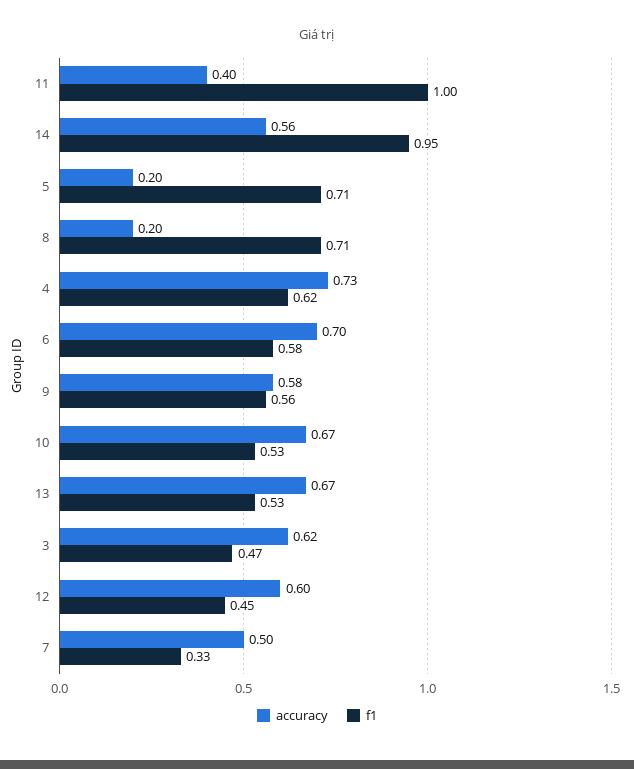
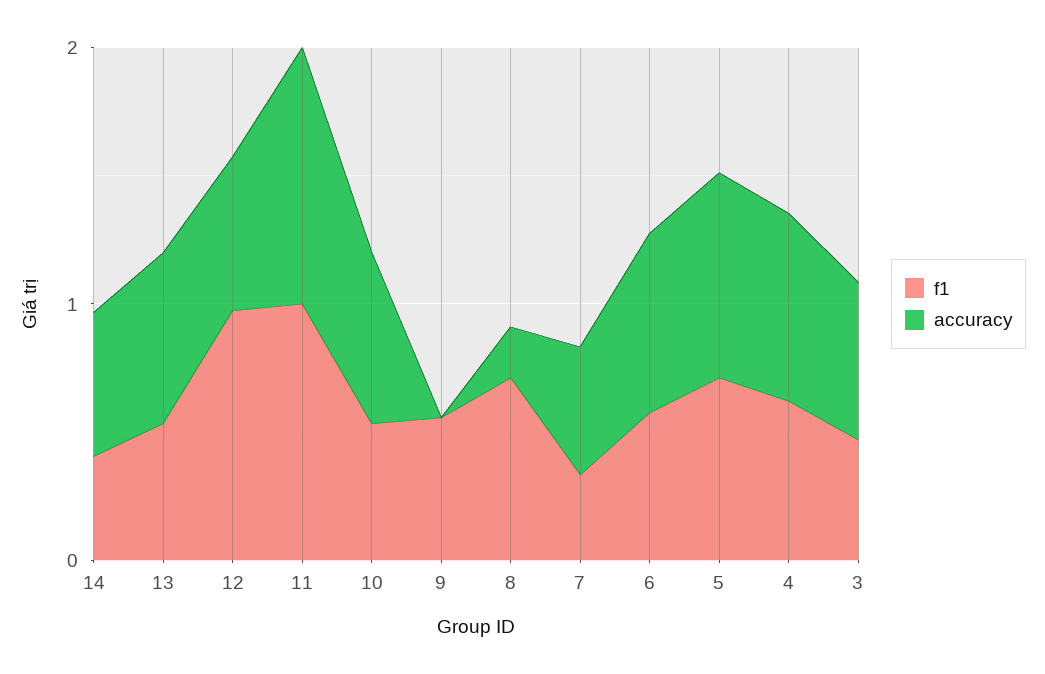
  {
    "accuracy": {
-     "11": 0.4,
+     "11": 1,
      "14": 0.56,
-     "5": 0.2,
+     "5": 0.8,
      "8": 0.2,
      "4": 0.73,
      "6": 0.7,
-     "9": 0.58,
+     "9": 0,
      "10": 0.67,
      "13": 0.67,
      "3": 0.62,
      "12": 0.6,
      "7": 0.5
    },
    "f1": {
      "11": 1,
-     "14": 0.95,
+     "14": 0.4,
      "5": 0.71,
      "8": 0.71,
      "4": 0.62,
      "6": 0.58,
      "9": 0.56,
      "10": 0.53,
      "13": 0.53,
      "3": 0.47,
-     "12": 0.45,
+     "12": 1,
      "7": 0.33
    }
  }

